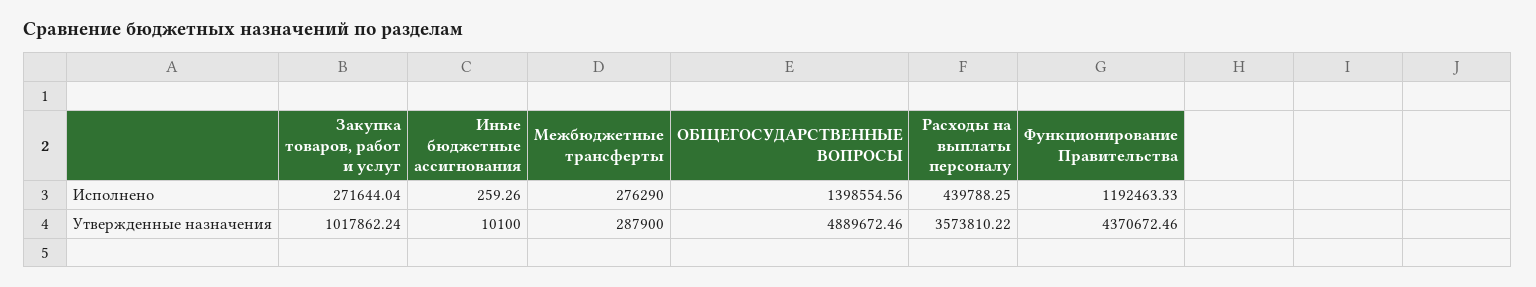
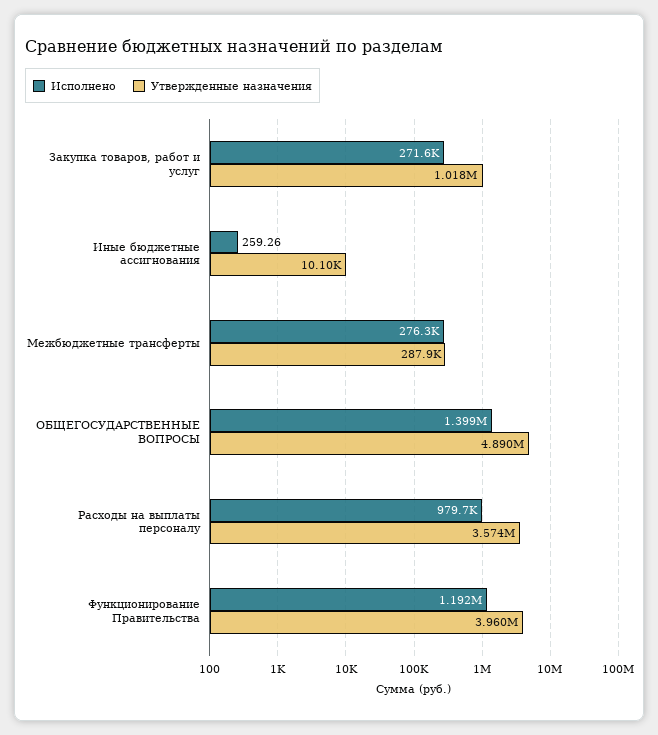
  {
    "Исполнено": {
      "Закупка товаров, работ и услуг": 271644.04,
      "Иные бюджетные ассигнования": 259.26,
      "Межбюджетные трансферты": 276290,
      "ОБЩЕГОСУДАРСТВЕННЫЕ ВОПРОСЫ": 1398554.56,
-     "Расходы на выплаты персоналу": 439788.25,
+     "Расходы на выплаты персоналу": 979700,
      "Функционирование Правительства": 1192463.33
    },
    "Утвержденные назначения": {
      "Закупка товаров, работ и услуг": 1017862.24,
      "Иные бюджетные ассигнования": 10100,
      "Межбюджетные трансферты": 287900,
      "ОБЩЕГОСУДАРСТВЕННЫЕ ВОПРОСЫ": 4889672.46,
      "Расходы на выплаты персоналу": 3573810.22,
-     "Функционирование Правительства": 4370672.46
+     "Функционирование Правительства": 3960000
    }
  }

